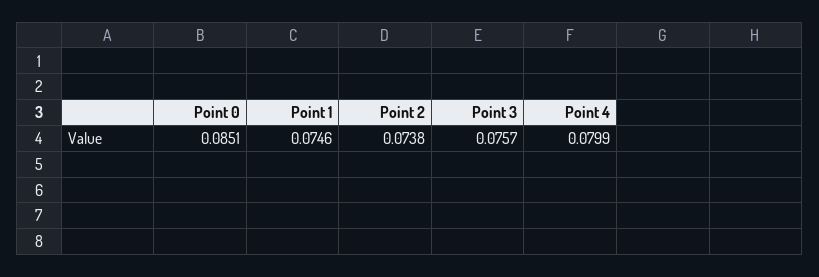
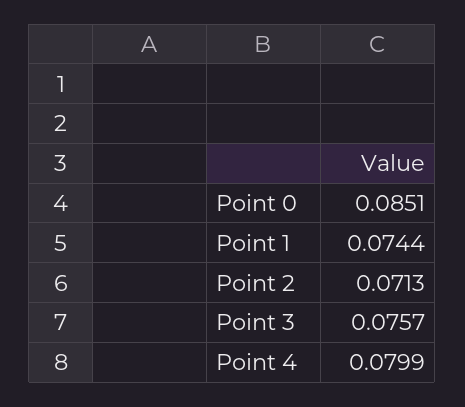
  {
    "Point 0": 0.0851,
-   "Point 1": 0.0746,
+   "Point 1": 0.0744,
-   "Point 2": 0.0738,
+   "Point 2": 0.0713,
    "Point 3": 0.0757,
    "Point 4": 0.0799
  }

